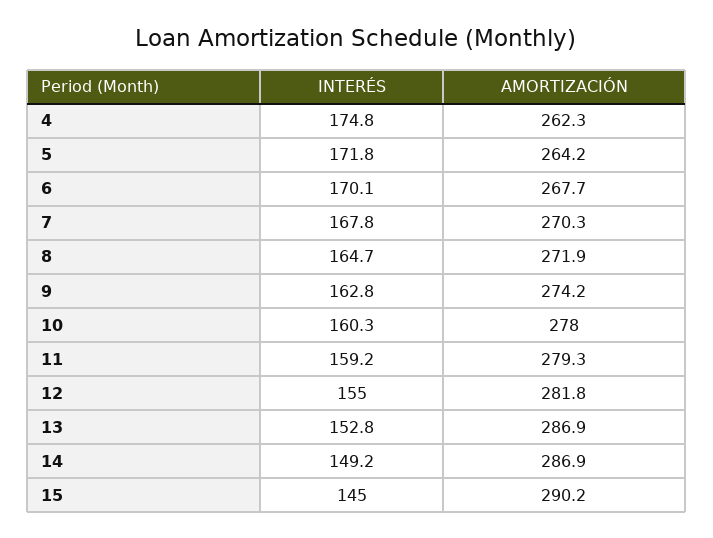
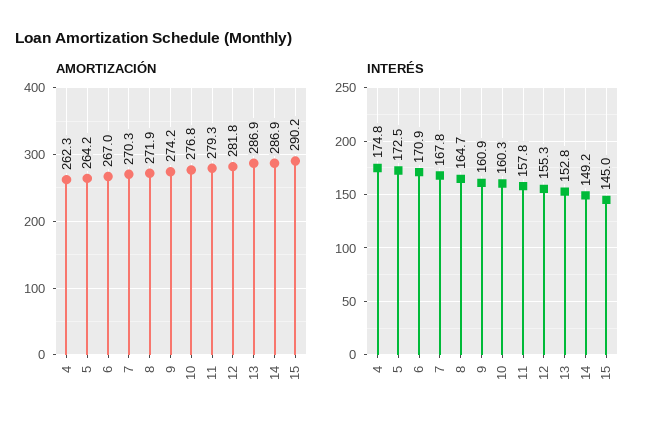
  {
    "INTERÉS": {
      "4": 174.8,
-     "5": 171.8,
+     "5": 172.5,
-     "6": 170.1,
+     "6": 170.9,
      "7": 167.8,
      "8": 164.7,
-     "9": 162.8,
+     "9": 160.9,
      "10": 160.3,
-     "11": 159.2,
+     "11": 157.8,
-     "12": 155,
+     "12": 155.3,
      "13": 152.8,
      "14": 149.2,
      "15": 145
    },
    "AMORTIZACIÓN": {
      "4": 262.3,
      "5": 264.2,
-     "6": 267.7,
+     "6": 267,
      "7": 270.3,
      "8": 271.9,
      "9": 274.2,
-     "10": 278,
+     "10": 276.8,
      "11": 279.3,
      "12": 281.8,
      "13": 286.9,
      "14": 286.9,
      "15": 290.2
    }
  }

